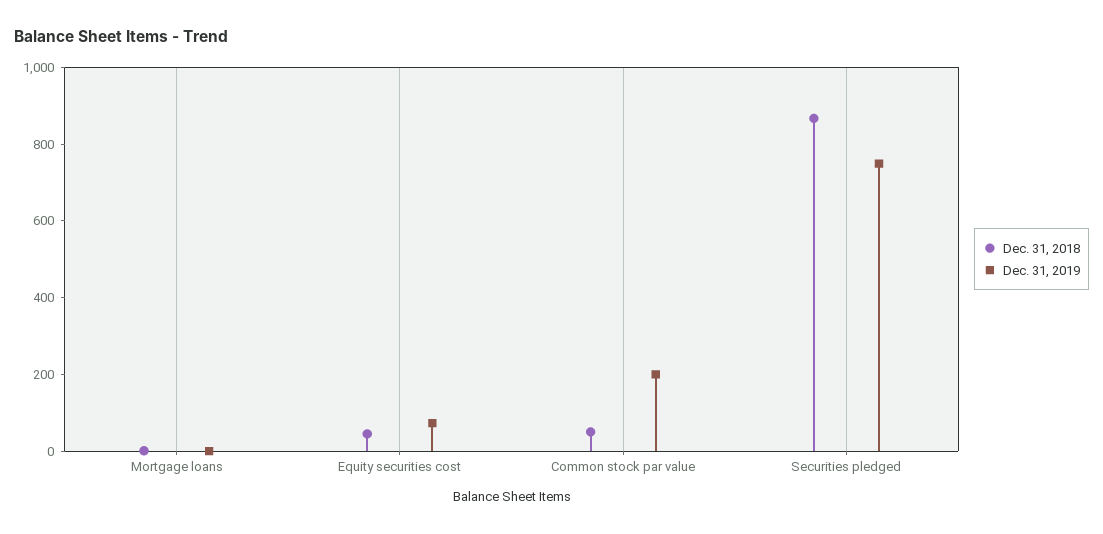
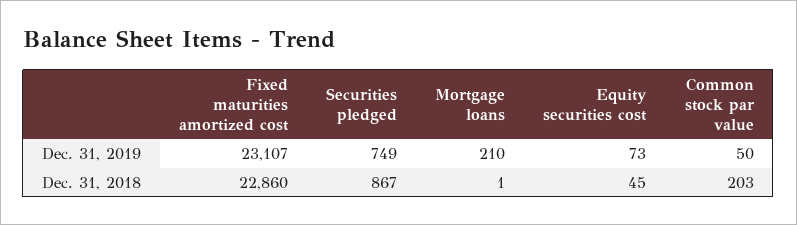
  {
    "Dec. 31, 2018": {
      "Mortgage loans": 1,
      "Equity securities cost": 45,
-     "Common stock par value": 50,
+     "Common stock par value": 203,
-     "Securities pledged": 867
+     "Securities pledged": 867,
+     "Fixed maturities amortized cost": 22860
    },
    "Dec. 31, 2019": {
-     "Mortgage loans": 0,
+     "Mortgage loans": 210,
      "Equity securities cost": 73,
-     "Common stock par value": 200,
+     "Common stock par value": 50,
-     "Securities pledged": 749
+     "Securities pledged": 749,
+     "Fixed maturities amortized cost": 23107
    }
  }

